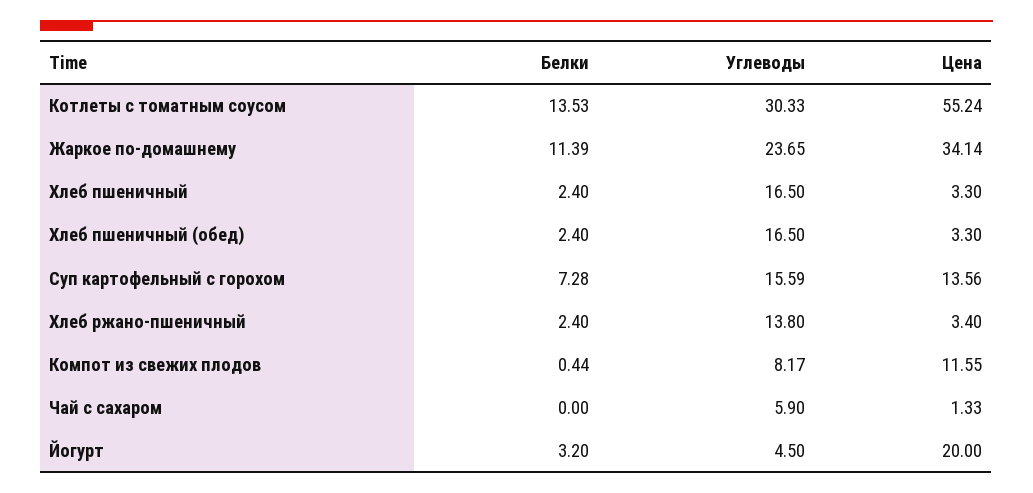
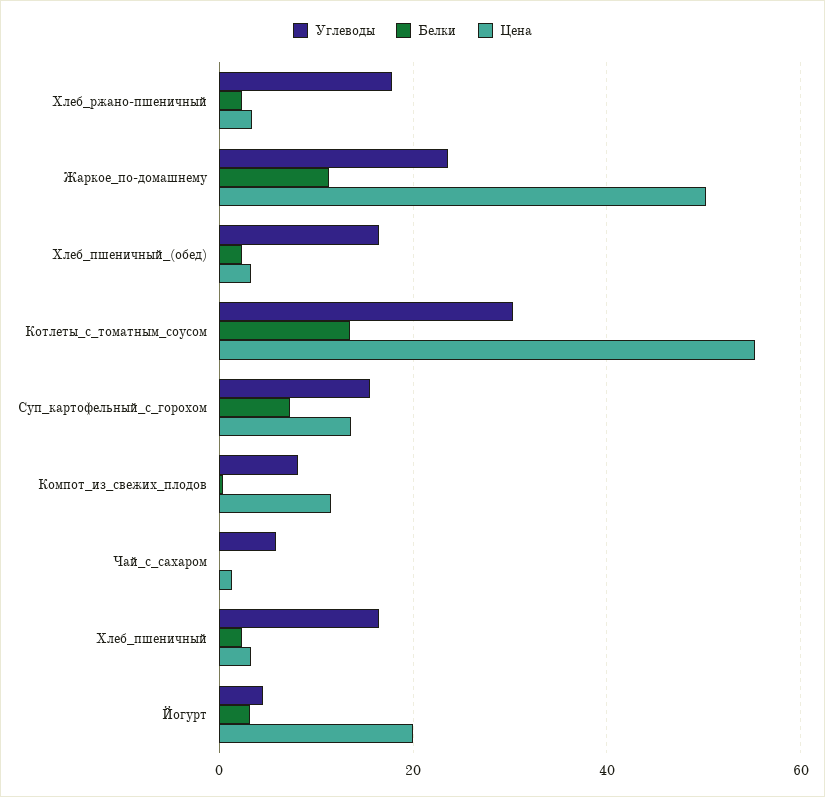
  {
    "Белки": {
      "Котлеты с томатным соусом": 13.53,
      "Жаркое по-домашнему": 11.39,
      "Хлеб пшеничный": 2.4,
      "Хлеб пшеничный (обед)": 2.4,
      "Суп картофельный с горохом": 7.28,
      "Хлеб ржано-пшеничный": 2.4,
      "Компот из свежих плодов": 0.44,
      "Чай с сахаром": 0,
      "Йогурт": 3.2
    },
    "Углеводы": {
      "Котлеты с томатным соусом": 30.33,
      "Жаркое по-домашнему": 23.65,
      "Хлеб пшеничный": 16.5,
      "Хлеб пшеничный (обед)": 16.5,
      "Суп картофельный с горохом": 15.59,
-     "Хлеб ржано-пшеничный": 13.8,
+     "Хлеб ржано-пшеничный": 18,
      "Компот из свежих плодов": 8.17,
      "Чай с сахаром": 5.9,
      "Йогурт": 4.5
    },
    "Цена": {
      "Котлеты с томатным соусом": 55.24,
-     "Жаркое по-домашнему": 34.14,
+     "Жаркое по-домашнему": 50,
      "Хлеб пшеничный": 3.3,
      "Хлеб пшеничный (обед)": 3.3,
      "Суп картофельный с горохом": 13.56,
      "Хлеб ржано-пшеничный": 3.4,
      "Компот из свежих плодов": 11.55,
      "Чай с сахаром": 1.33,
      "Йогурт": 20
    }
  }

